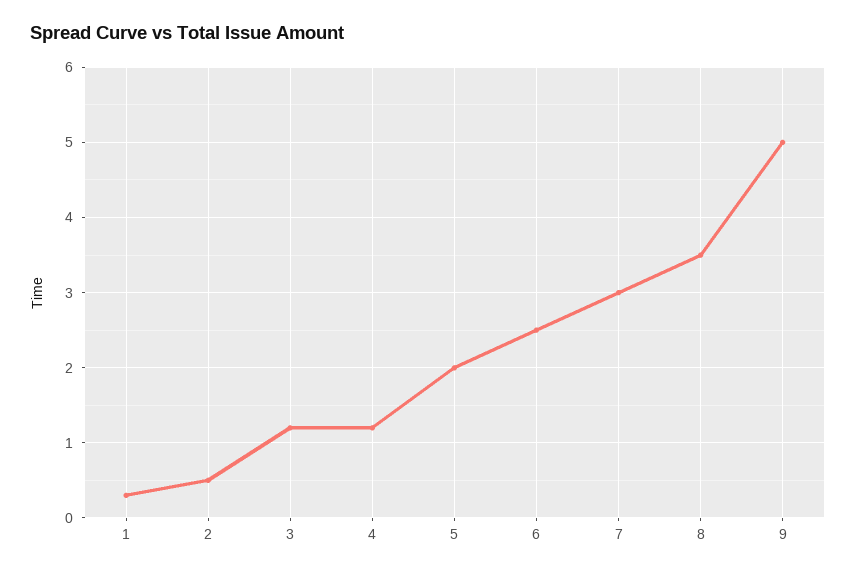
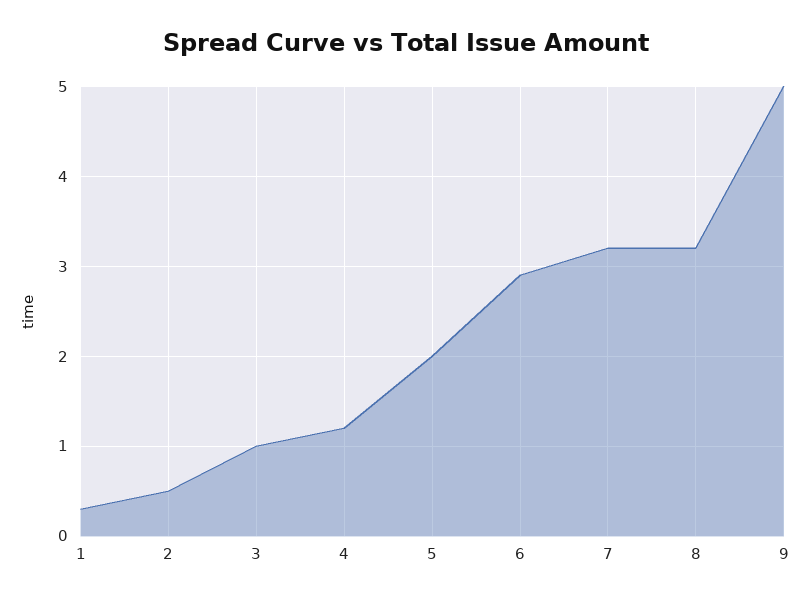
  {
    "1": 0.3,
    "2": 0.5,
-   "3": 1.2,
+   "3": 1,
    "4": 1.2,
    "5": 2,
-   "6": 2.5,
+   "6": 2.9,
-   "7": 3,
+   "7": 3.2,
-   "8": 3.5,
+   "8": 3.2,
    "9": 5
  }

